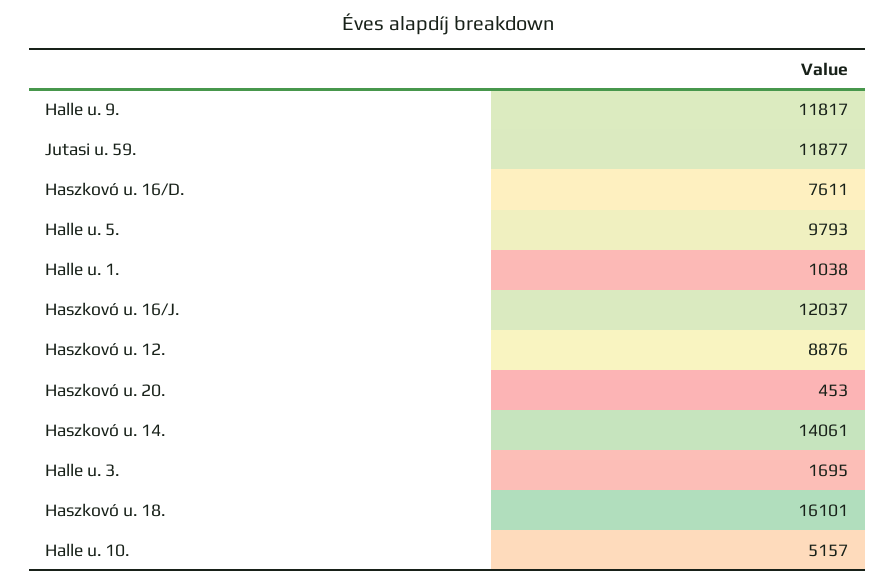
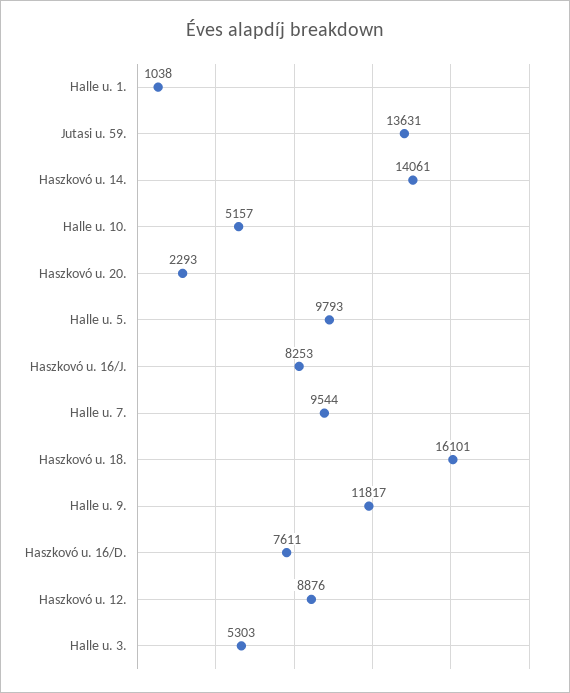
  {
    "Halle u. 9.": 11817,
-   "Jutasi u. 59.": 11877,
+   "Jutasi u. 59.": 13631,
    "Haszkovó u. 16/D.": 7611,
    "Halle u. 5.": 9793,
    "Halle u. 1.": 1038,
-   "Haszkovó u. 16/J.": 12037,
+   "Haszkovó u. 16/J.": 8253,
    "Haszkovó u. 12.": 8876,
-   "Haszkovó u. 20.": 453,
+   "Haszkovó u. 20.": 2293,
    "Haszkovó u. 14.": 14061,
-   "Halle u. 3.": 1695,
+   "Halle u. 3.": 5303,
    "Haszkovó u. 18.": 16101,
-   "Halle u. 10.": 5157
+   "Halle u. 10.": 5157,
+   "Halle u. 7.": 9544
  }

